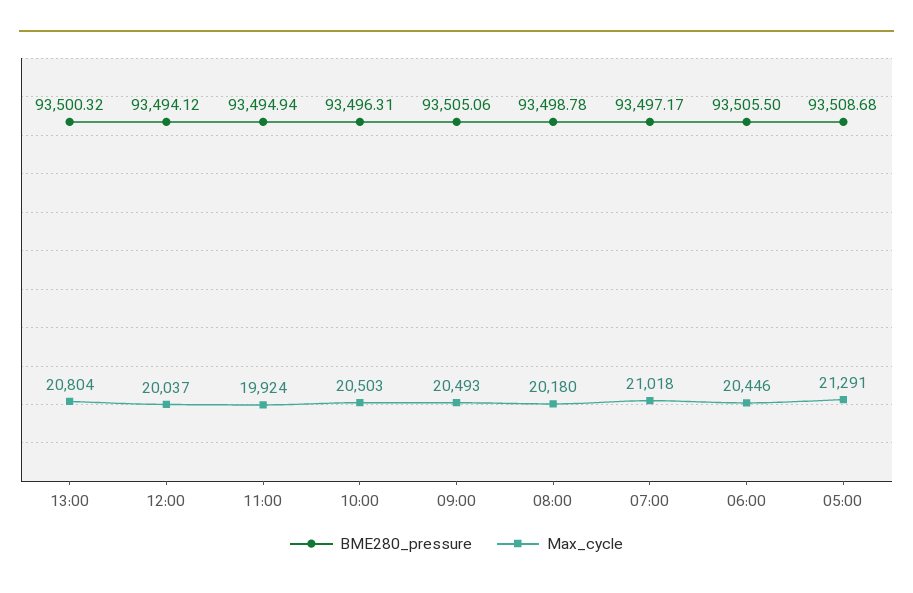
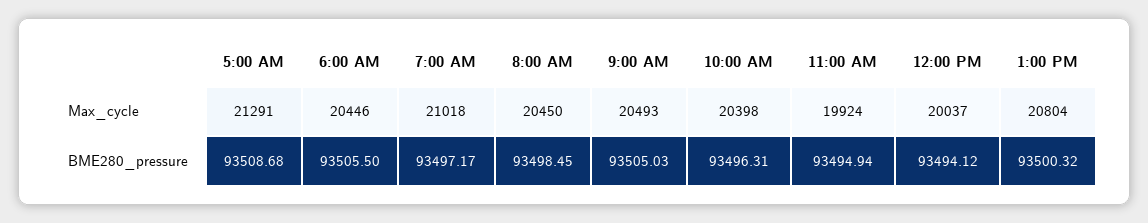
  {
    "BME280_pressure": {
      "13:00": 93500.32,
      "12:00": 93494.12,
      "11:00": 93494.94,
      "10:00": 93496.31,
-     "09:00": 93505.06,
+     "09:00": 93505.03,
-     "08:00": 93498.78,
+     "08:00": 93498.45,
      "07:00": 93497.17,
      "06:00": 93505.5,
      "05:00": 93508.68
    },
    "Max_cycle": {
      "13:00": 20804,
      "12:00": 20037,
      "11:00": 19924,
-     "10:00": 20503,
+     "10:00": 20398,
      "09:00": 20493,
-     "08:00": 20180,
+     "08:00": 20450,
      "07:00": 21018,
      "06:00": 20446,
      "05:00": 21291
    }
  }

